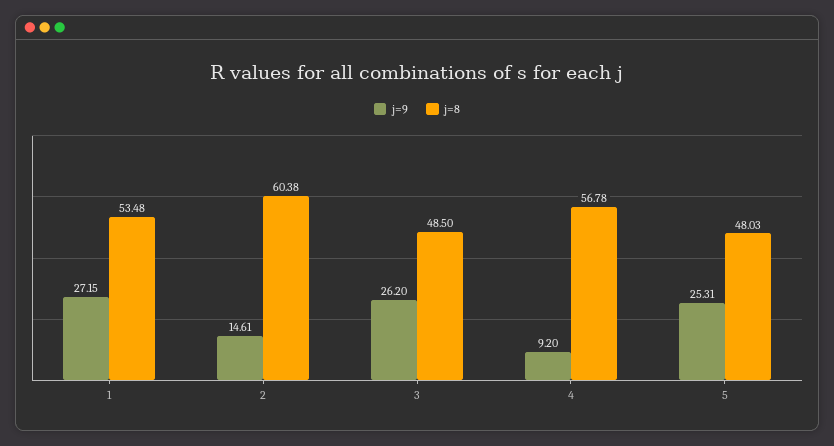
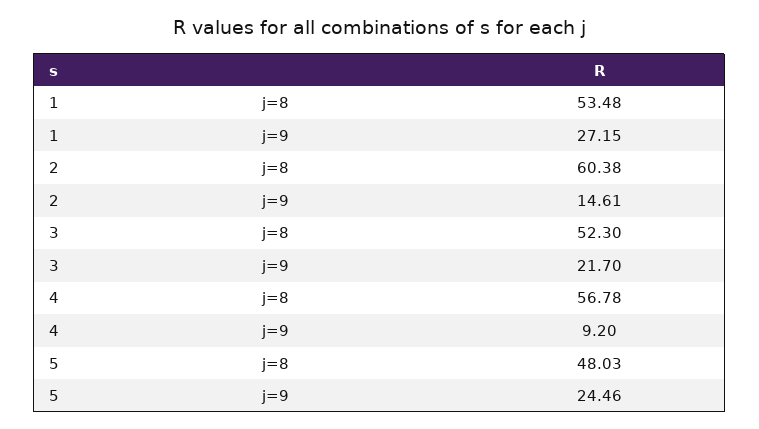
  {
    "j=9": {
      "1": 27.15,
      "2": 14.61,
-     "3": 26.2,
+     "3": 21.7,
      "4": 9.2,
-     "5": 25.31
+     "5": 24.46
    },
    "j=8": {
      "1": 53.48,
      "2": 60.38,
-     "3": 48.5,
+     "3": 52.3,
      "4": 56.78,
      "5": 48.03
    }
  }

